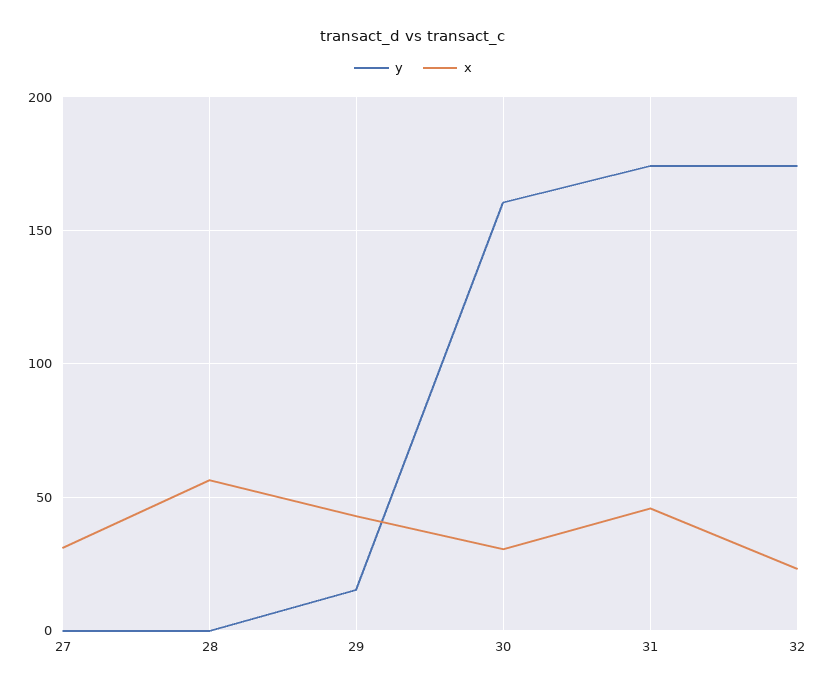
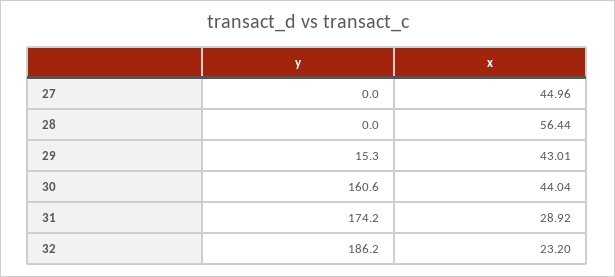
  {
    "y": {
      "27": 0,
      "28": 0,
      "29": 15.3,
      "30": 160.6,
      "31": 174.2,
-     "32": 175
+     "32": 186.2
    },
    "x": {
-     "27": 30,
+     "27": 44.96,
      "28": 56.44,
      "29": 43.01,
-     "30": 30,
+     "30": 44.04,
-     "31": 45,
+     "31": 28.92,
      "32": 23.2
    }
  }

